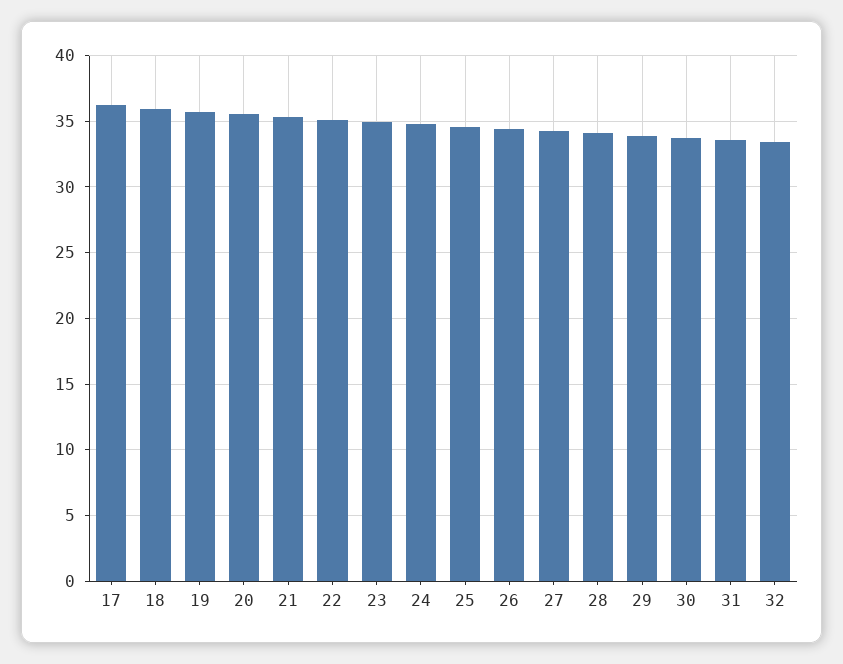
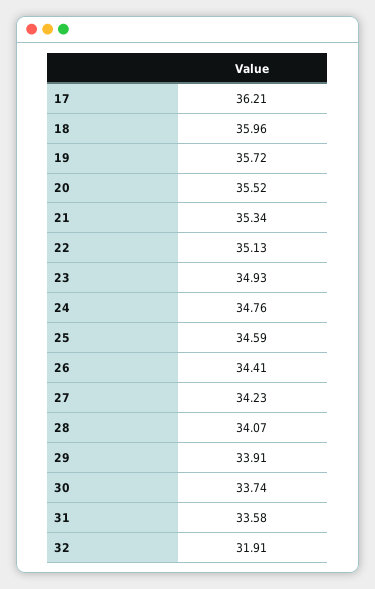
  {
    "17": 36.21,
    "18": 35.96,
    "19": 35.72,
    "20": 35.52,
    "21": 35.34,
    "22": 35.13,
    "23": 34.93,
    "24": 34.76,
    "25": 34.59,
    "26": 34.41,
    "27": 34.23,
    "28": 34.07,
    "29": 33.91,
    "30": 33.74,
    "31": 33.58,
-   "32": 33.5
+   "32": 31.91
  }

